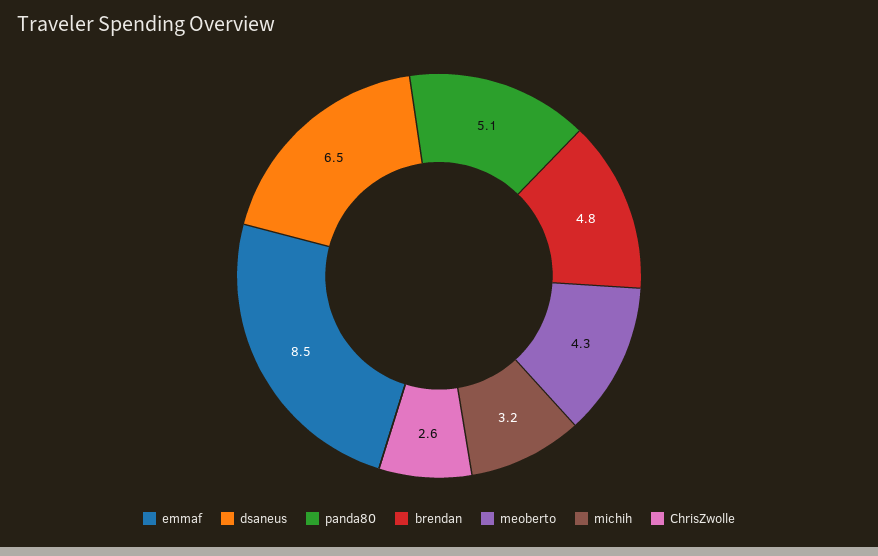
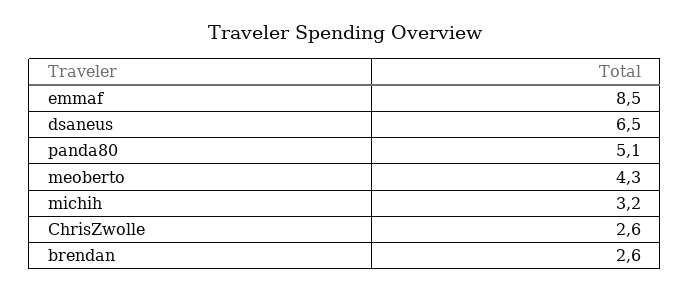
  {
    "emmaf": 8.5,
    "dsaneus": 6.5,
    "panda80": 5.1,
-   "brendan": 4.8,
+   "brendan": 2.6,
    "meoberto": 4.3,
    "michih": 3.2,
    "ChrisZwolle": 2.6
  }

